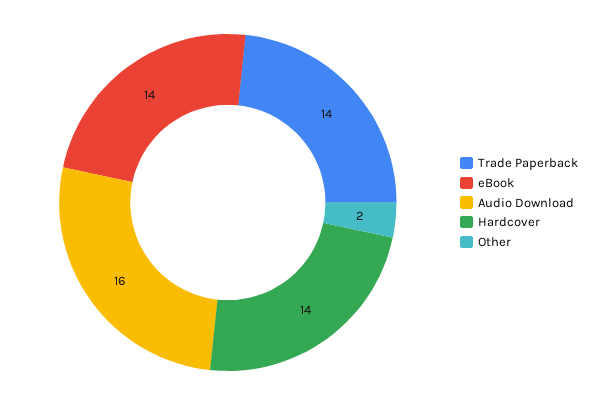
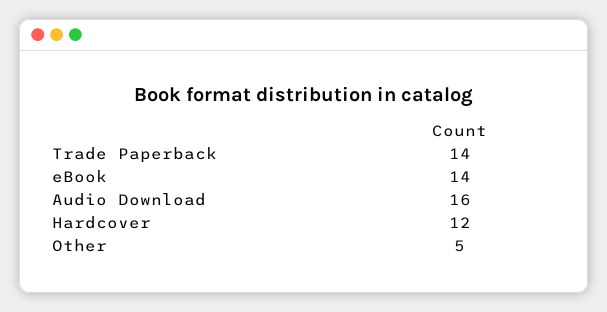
  {
    "Trade Paperback": 14,
    "eBook": 14,
    "Audio Download": 16,
-   "Hardcover": 14,
+   "Hardcover": 12,
-   "Other": 2
+   "Other": 5
  }

